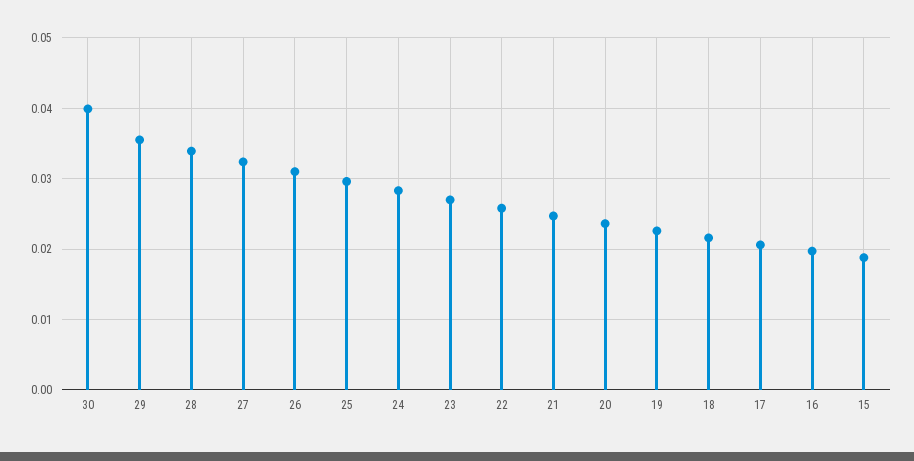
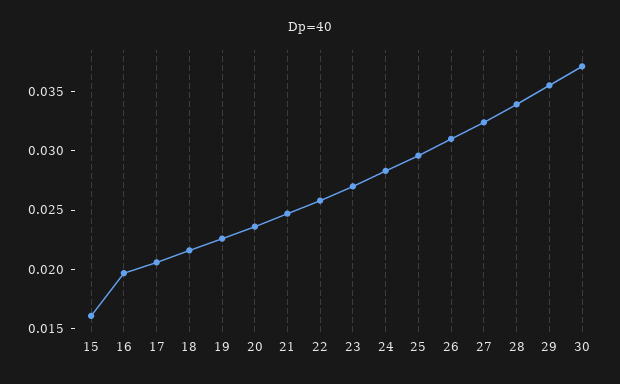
  {
-   "30": 0.04,
+   "30": 0.037,
    "29": 0.036,
    "28": 0.034,
    "27": 0.032,
    "26": 0.031,
    "25": 0.03,
    "24": 0.028,
    "23": 0.027,
    "22": 0.026,
    "21": 0.025,
    "20": 0.024,
    "19": 0.023,
    "18": 0.022,
    "17": 0.021,
    "16": 0.02,
-   "15": 0.019
+   "15": 0.016
  }

